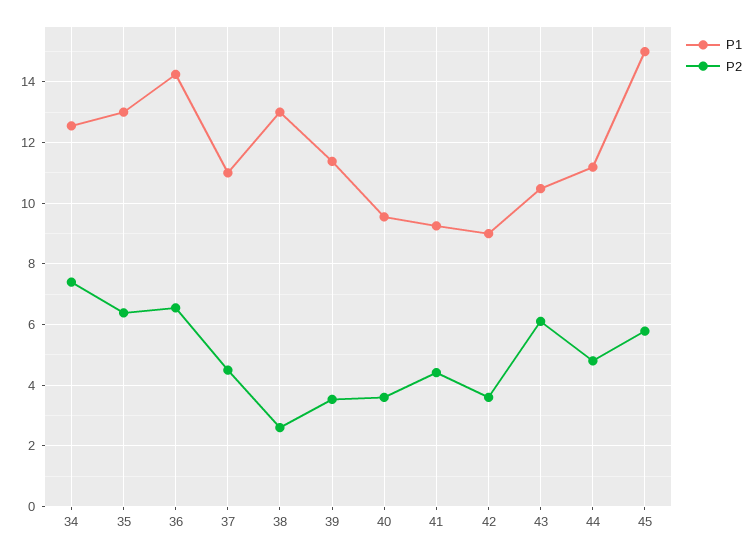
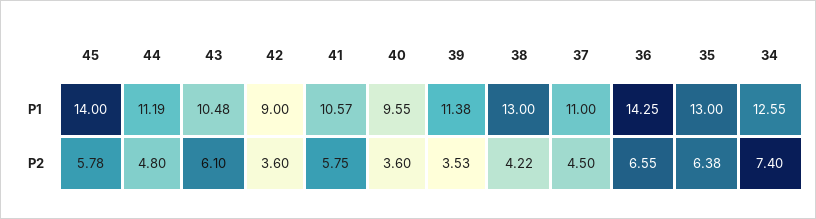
  {
    "P1": {
      "34": 12.55,
      "35": 13,
      "36": 14.25,
      "37": 11,
      "38": 13,
      "39": 11.38,
      "40": 9.55,
-     "41": 9.2,
+     "41": 10.57,
      "42": 9,
      "43": 10.48,
      "44": 11.19,
-     "45": 15
+     "45": 14
    },
    "P2": {
      "34": 7.4,
      "35": 6.38,
      "36": 6.55,
      "37": 4.5,
-     "38": 2.6,
+     "38": 4.22,
      "39": 3.53,
      "40": 3.6,
-     "41": 4.4,
+     "41": 5.75,
      "42": 3.6,
      "43": 6.1,
      "44": 4.8,
      "45": 5.78
    }
  }

